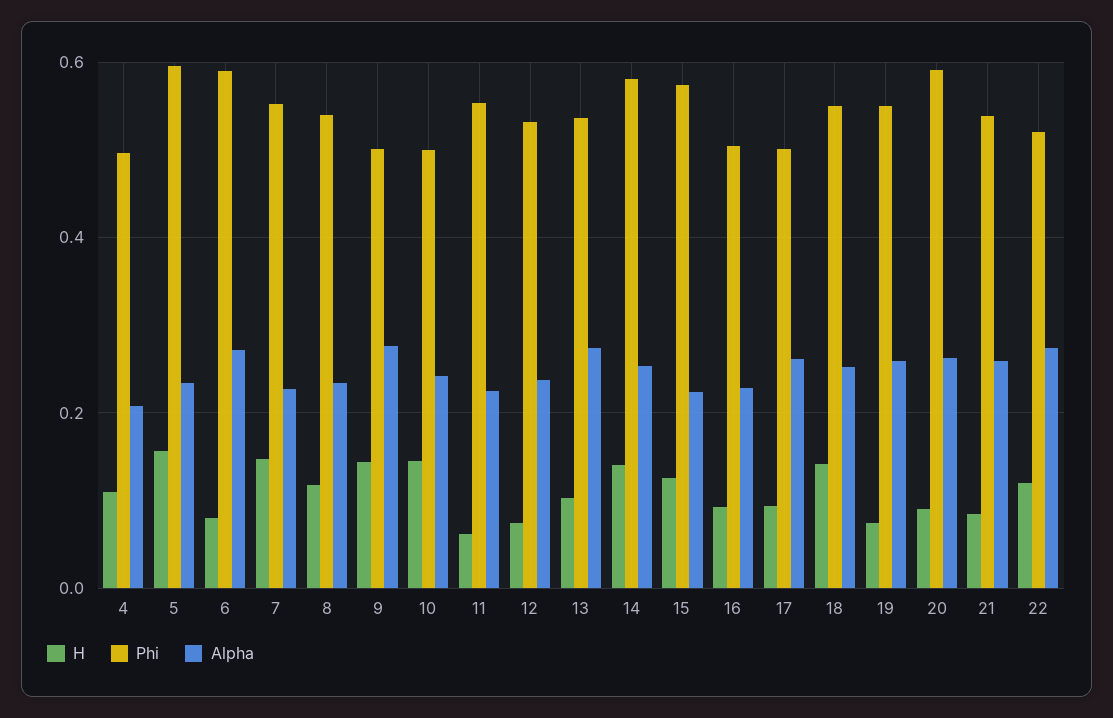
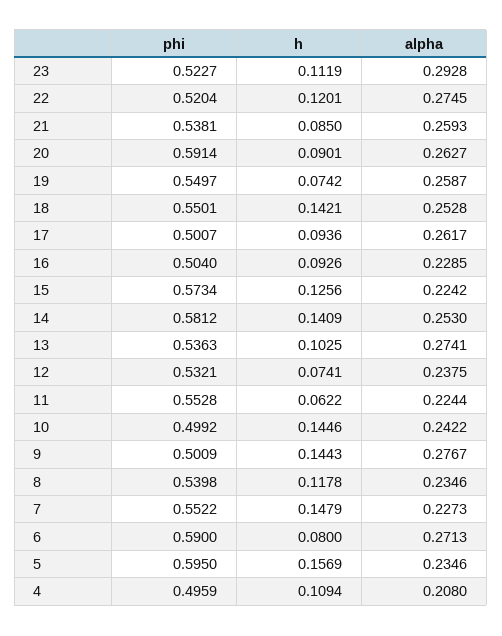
  {
    "H": {
      "4": 0.1094,
      "5": 0.1569,
      "6": 0.08,
      "7": 0.1479,
      "8": 0.1178,
      "9": 0.1443,
      "10": 0.1446,
      "11": 0.0622,
      "12": 0.0741,
      "13": 0.1025,
      "14": 0.1409,
      "15": 0.1256,
      "16": 0.0926,
      "17": 0.0936,
      "18": 0.1421,
      "19": 0.0742,
      "20": 0.0901,
      "21": 0.085,
-     "22": 0.1201
+     "22": 0.1201,
+     "23": 0.1119
    },
    "Phi": {
      "4": 0.4959,
      "5": 0.595,
      "6": 0.59,
      "7": 0.5522,
      "8": 0.5398,
      "9": 0.5009,
      "10": 0.4992,
      "11": 0.5528,
      "12": 0.5321,
      "13": 0.5363,
      "14": 0.5812,
      "15": 0.5734,
      "16": 0.504,
      "17": 0.5007,
      "18": 0.5501,
      "19": 0.5497,
      "20": 0.5914,
      "21": 0.5381,
-     "22": 0.5204
+     "22": 0.5204,
+     "23": 0.5227
    },
    "Alpha": {
      "4": 0.208,
      "5": 0.2346,
      "6": 0.2713,
      "7": 0.2273,
      "8": 0.2346,
      "9": 0.2767,
      "10": 0.2422,
      "11": 0.2244,
      "12": 0.2375,
      "13": 0.2741,
      "14": 0.253,
      "15": 0.2242,
      "16": 0.2285,
      "17": 0.2617,
      "18": 0.2528,
      "19": 0.2587,
      "20": 0.2627,
      "21": 0.2593,
-     "22": 0.2745
+     "22": 0.2745,
+     "23": 0.2928
    }
  }

